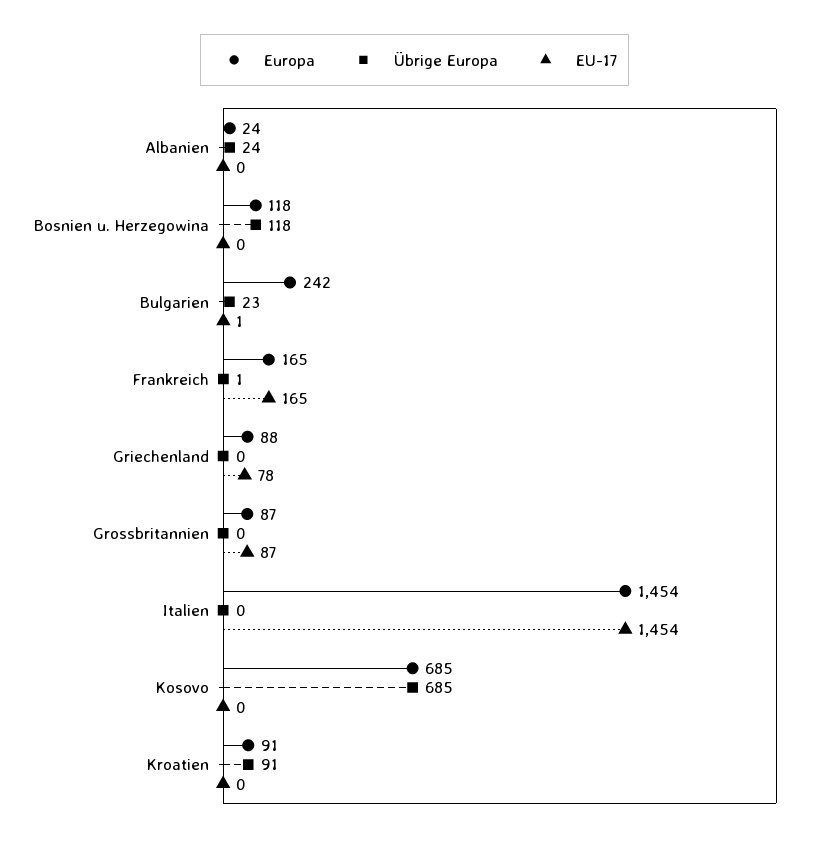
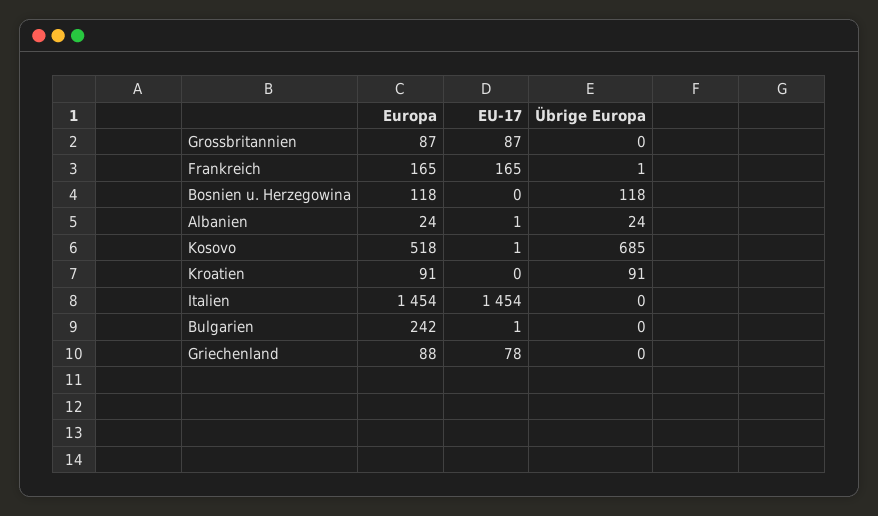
  {
    "Europa": {
      "Albanien": 24,
      "Bosnien u. Herzegowina": 118,
      "Bulgarien": 242,
      "Frankreich": 165,
      "Griechenland": 88,
      "Grossbritannien": 87,
      "Italien": 1454,
-     "Kosovo": 685,
+     "Kosovo": 518,
      "Kroatien": 91
    },
    "Übrige Europa": {
      "Albanien": 24,
      "Bosnien u. Herzegowina": 118,
-     "Bulgarien": 23,
+     "Bulgarien": 0,
      "Frankreich": 1,
      "Griechenland": 0,
      "Grossbritannien": 0,
      "Italien": 0,
      "Kosovo": 685,
      "Kroatien": 91
    },
    "EU-17": {
-     "Albanien": 0,
+     "Albanien": 1,
      "Bosnien u. Herzegowina": 0,
      "Bulgarien": 1,
      "Frankreich": 165,
      "Griechenland": 78,
      "Grossbritannien": 87,
      "Italien": 1454,
-     "Kosovo": 0,
+     "Kosovo": 1,
      "Kroatien": 0
    }
  }

